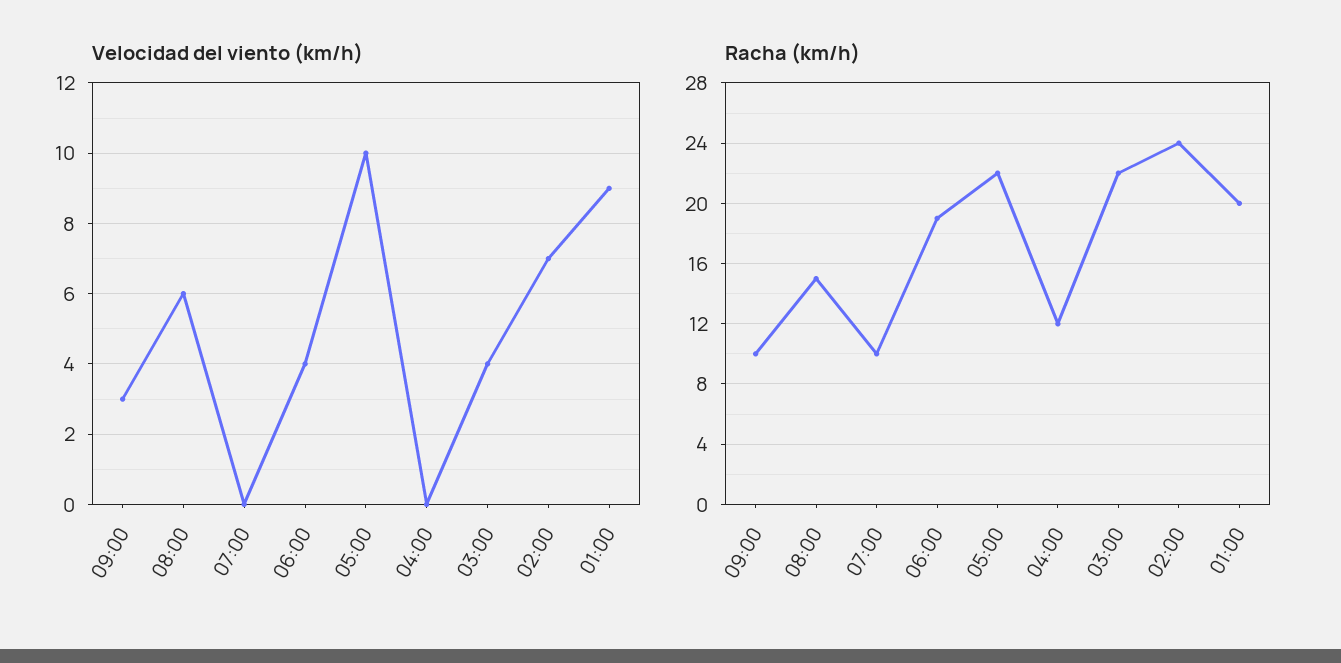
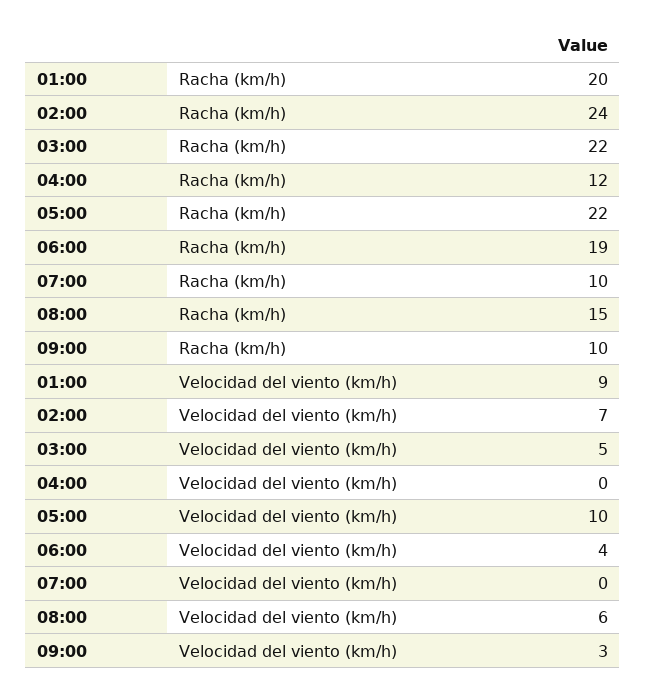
  {
    "Velocidad del viento (km/h)": {
      "09:00": 3,
      "08:00": 6,
      "07:00": 0,
      "06:00": 4,
      "05:00": 10,
      "04:00": 0,
-     "03:00": 4,
+     "03:00": 5,
      "02:00": 7,
      "01:00": 9
    },
    "Racha (km/h)": {
      "09:00": 10,
      "08:00": 15,
      "07:00": 10,
      "06:00": 19,
      "05:00": 22,
      "04:00": 12,
      "03:00": 22,
      "02:00": 24,
      "01:00": 20
    }
  }

